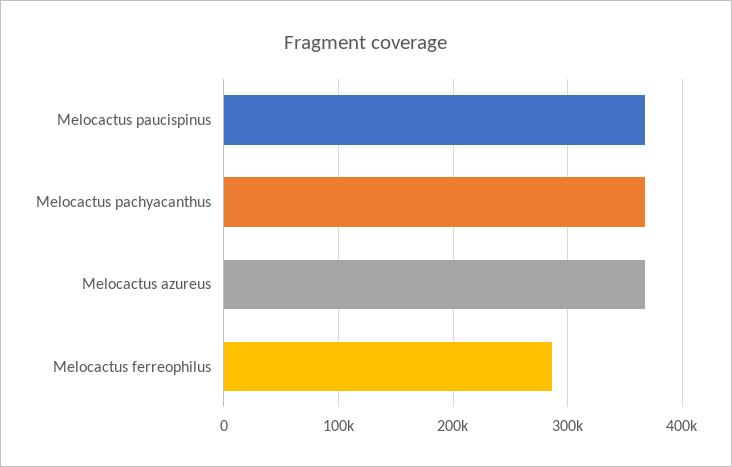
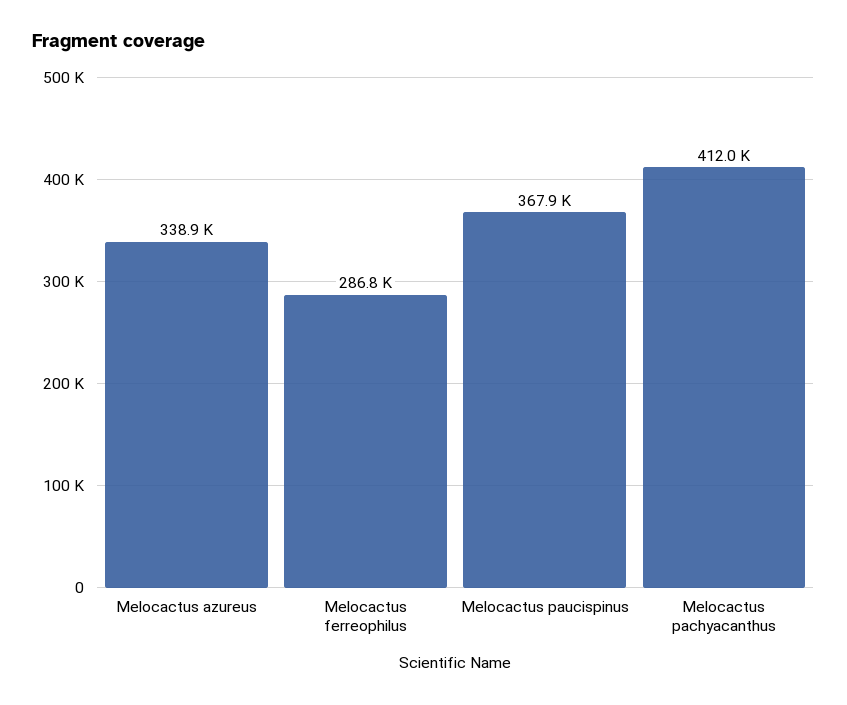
  {
    "Melocactus paucispinus": 367900,
-   "Melocactus pachyacanthus": 370000,
+   "Melocactus pachyacanthus": 412000,
-   "Melocactus azureus": 370000,
+   "Melocactus azureus": 338900,
    "Melocactus ferreophilus": 286800
  }

